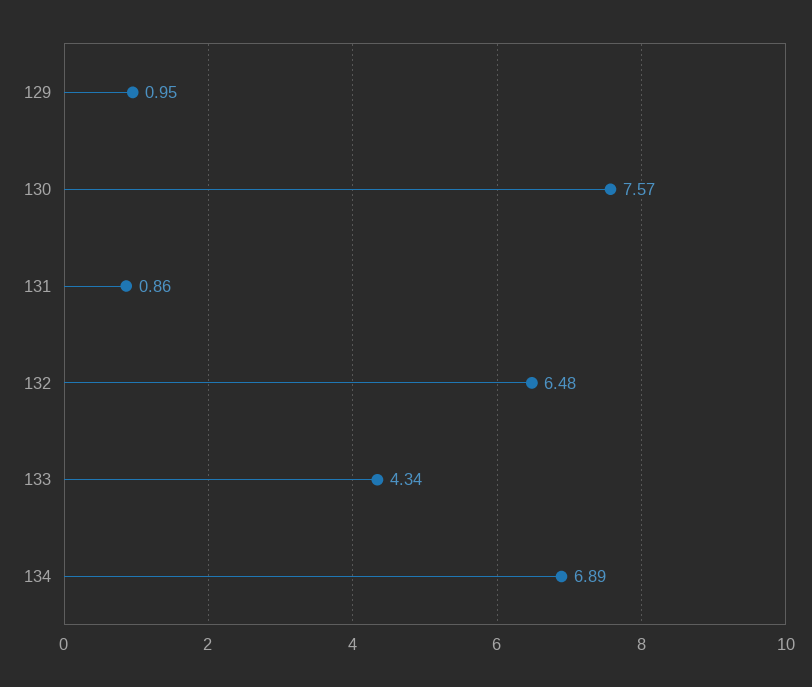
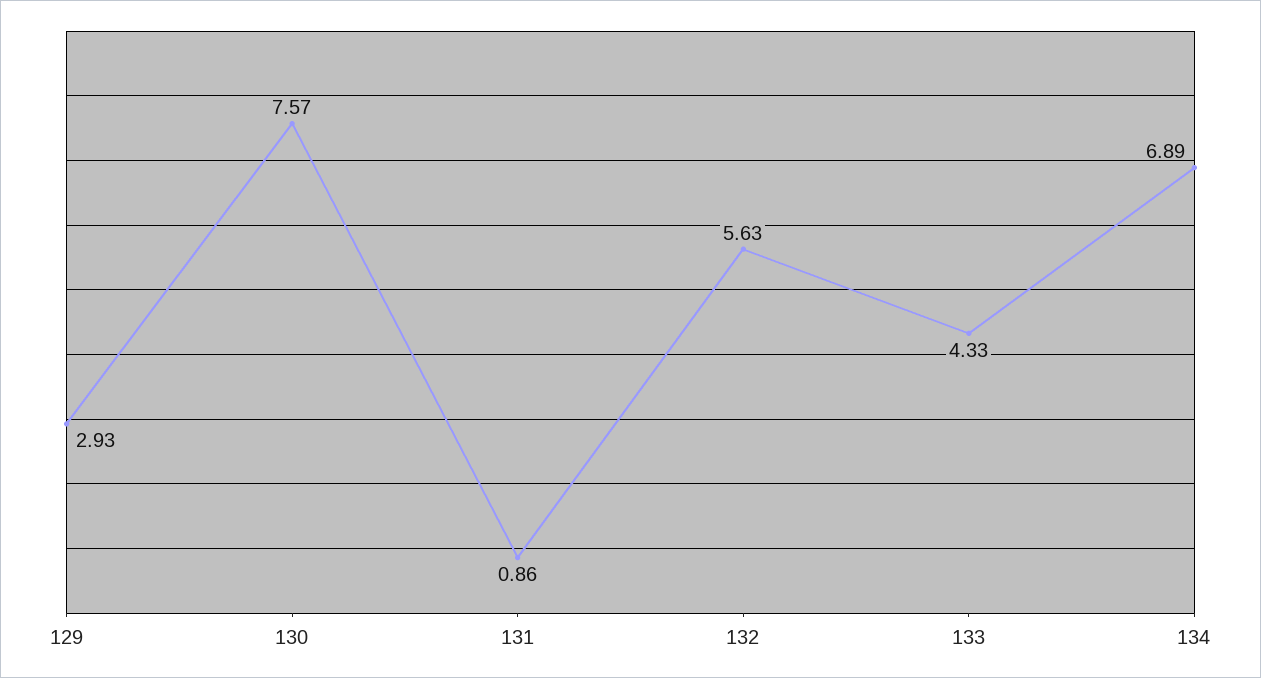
  {
-   "129": 0.95,
+   "129": 2.93,
    "130": 7.57,
    "131": 0.86,
-   "132": 6.48,
+   "132": 5.63,
-   "133": 4.34,
+   "133": 4.33,
    "134": 6.89
  }

